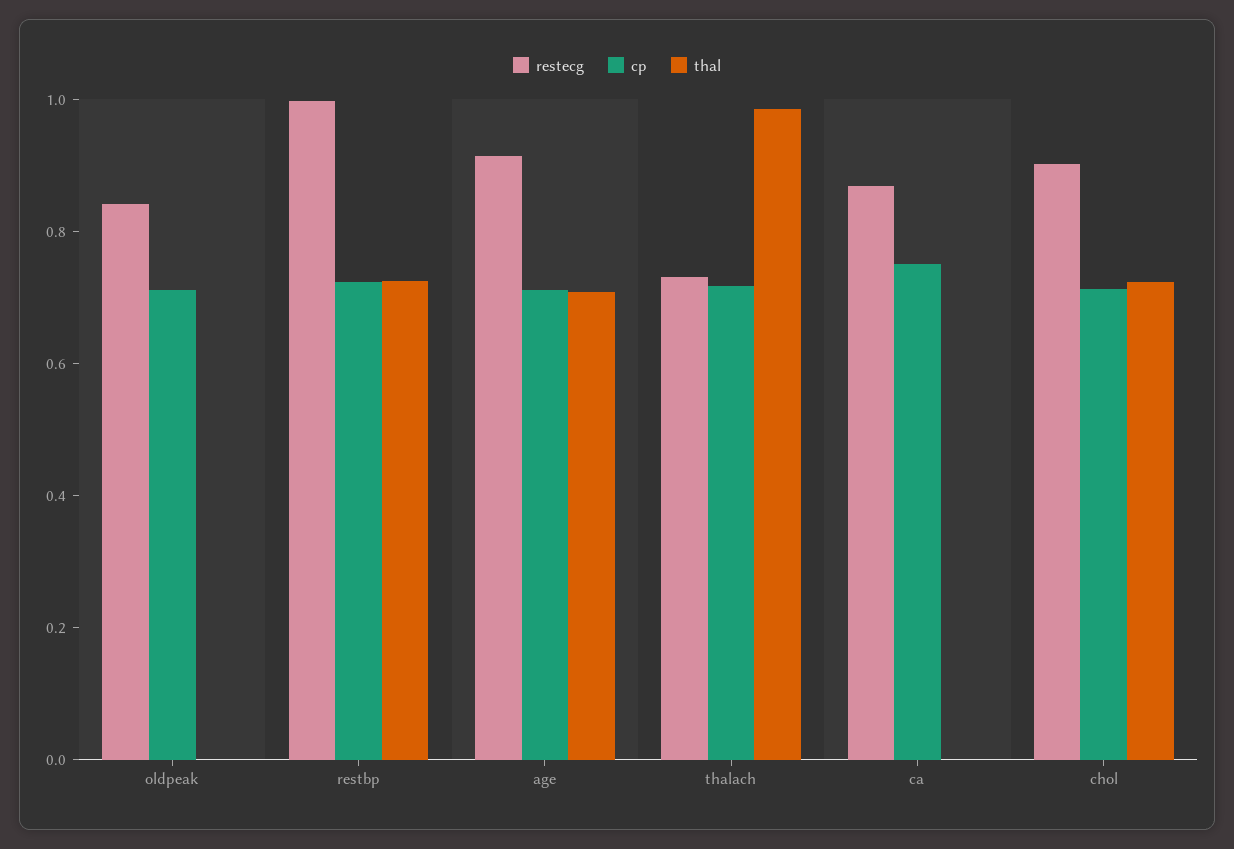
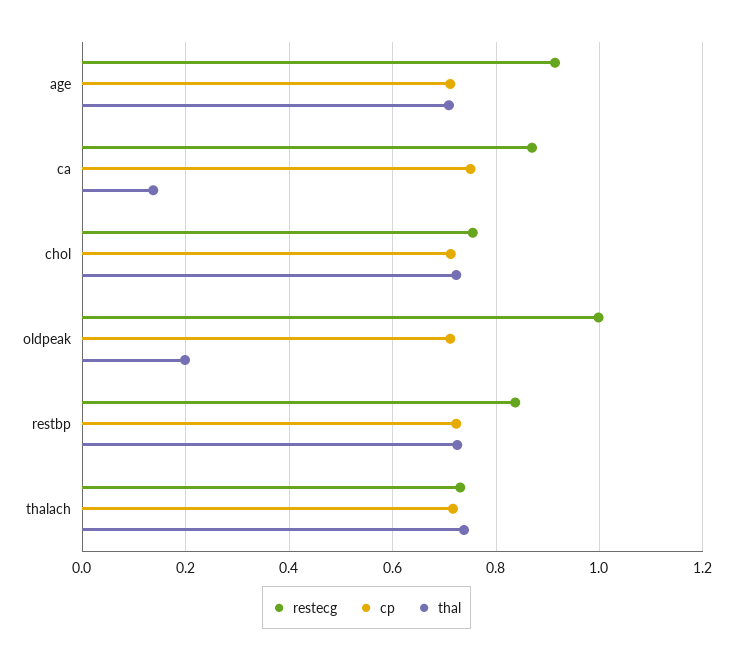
  {
    "restecg": {
-     "oldpeak": 0.85,
+     "oldpeak": 1,
-     "restbp": 1,
+     "restbp": 0.84,
      "age": 0.92,
      "thalach": 0.74,
      "ca": 0.86,
-     "chol": 0.9
+     "chol": 0.76
    },
    "cp": {
      "oldpeak": 0.72,
      "restbp": 0.72,
      "age": 0.72,
      "thalach": 0.72,
      "ca": 0.76,
      "chol": 0.72
    },
    "thal": {
-     "oldpeak": 0,
+     "oldpeak": 0.2,
      "restbp": 0.72,
      "age": 0.7,
-     "thalach": 1,
+     "thalach": 0.74,
-     "ca": 0,
+     "ca": 0.14,
      "chol": 0.72
    }
  }

